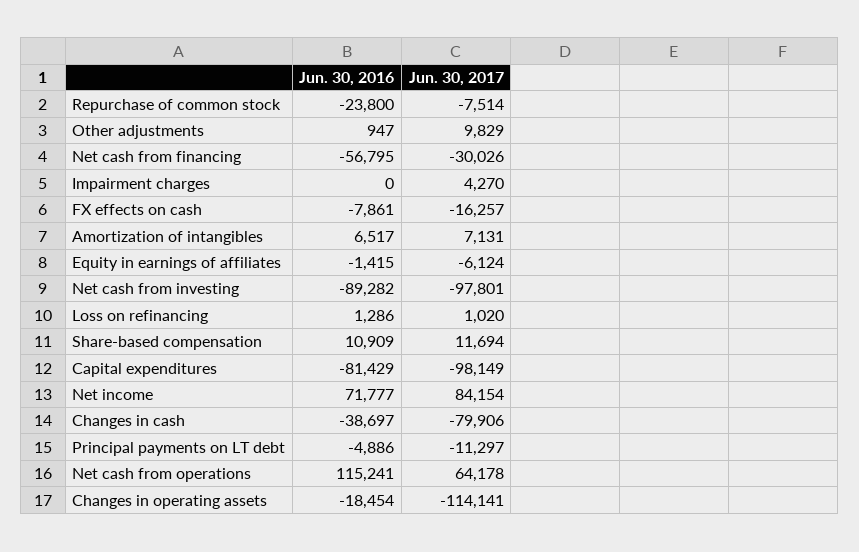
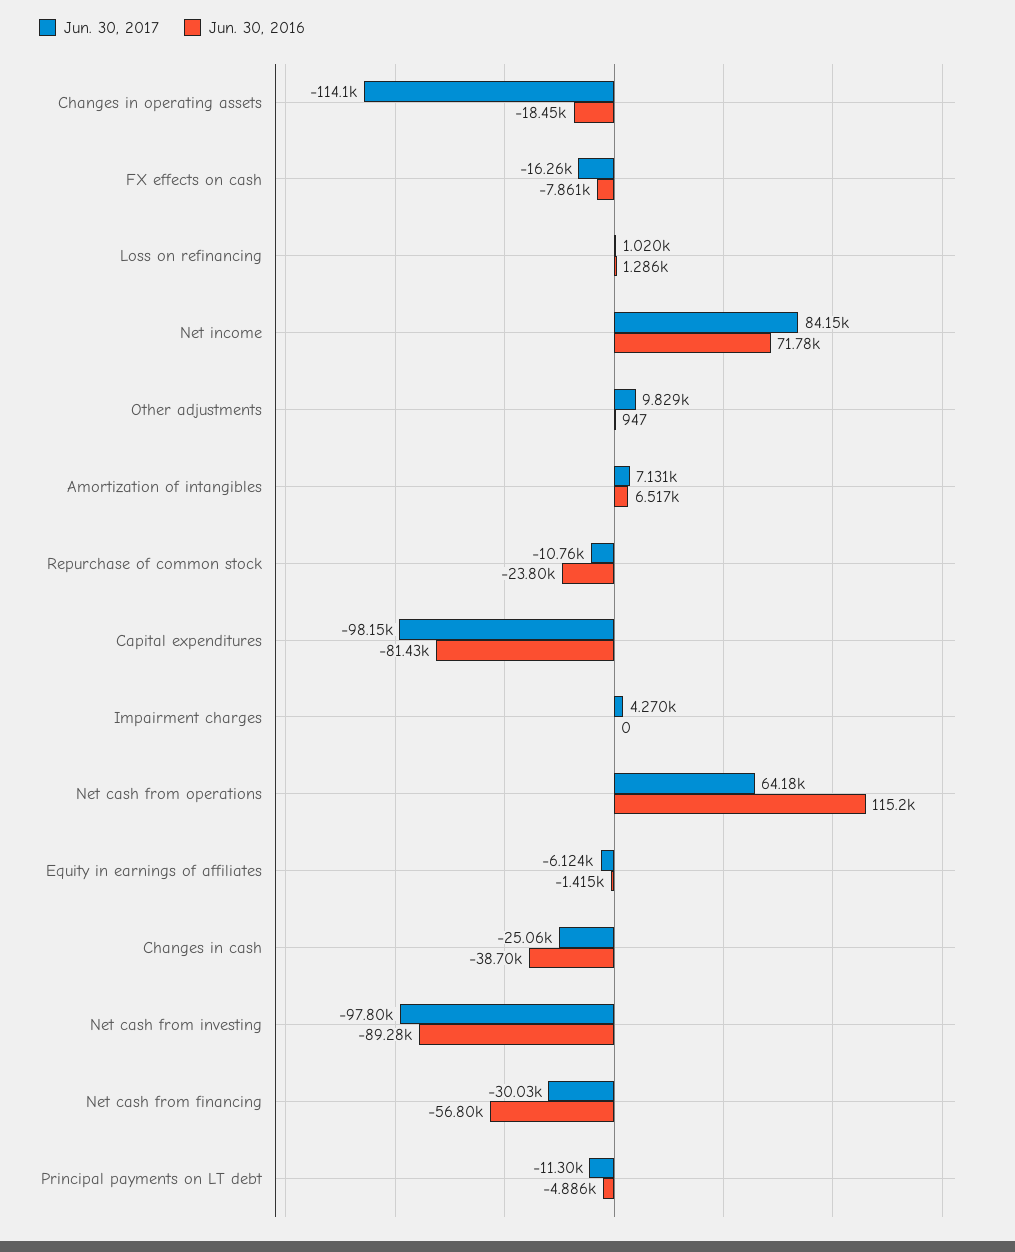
  {
    "Jun. 30, 2016": {
      "Repurchase of common stock": -23800,
      "Other adjustments": 947,
      "Net cash from financing": -56795,
      "Impairment charges": 0,
      "FX effects on cash": -7861,
      "Amortization of intangibles": 6517,
      "Equity in earnings of affiliates": -1415,
      "Net cash from investing": -89282,
      "Loss on refinancing": 1286,
-     "Share-based compensation": 10909,
      "Capital expenditures": -81429,
      "Net income": 71777,
      "Changes in cash": -38697,
      "Principal payments on LT debt": -4886,
      "Net cash from operations": 115241,
      "Changes in operating assets": -18454
    },
    "Jun. 30, 2017": {
-     "Repurchase of common stock": -7514,
+     "Repurchase of common stock": -10760,
      "Other adjustments": 9829,
      "Net cash from financing": -30026,
      "Impairment charges": 4270,
      "FX effects on cash": -16257,
      "Amortization of intangibles": 7131,
      "Equity in earnings of affiliates": -6124,
      "Net cash from investing": -97801,
      "Loss on refinancing": 1020,
-     "Share-based compensation": 11694,
      "Capital expenditures": -98149,
      "Net income": 84154,
-     "Changes in cash": -79906,
+     "Changes in cash": -25060,
      "Principal payments on LT debt": -11297,
      "Net cash from operations": 64178,
      "Changes in operating assets": -114141
    }
  }

